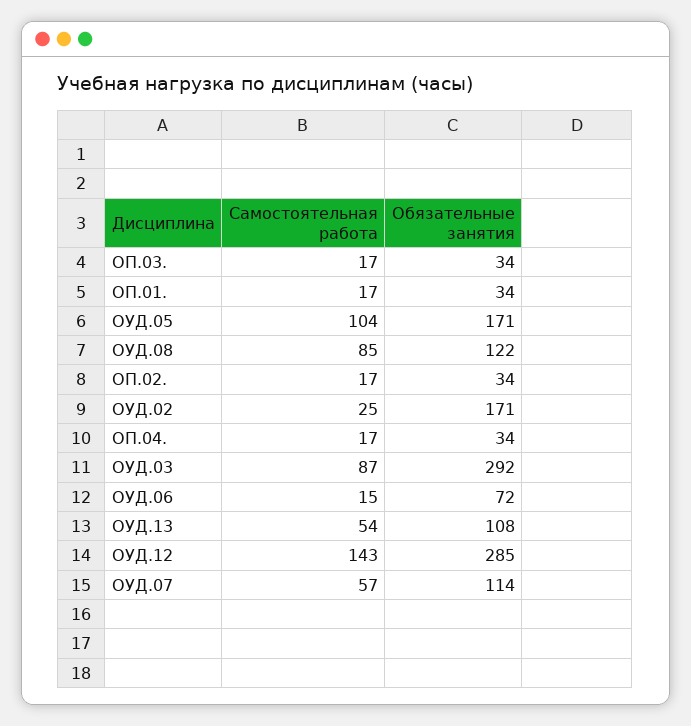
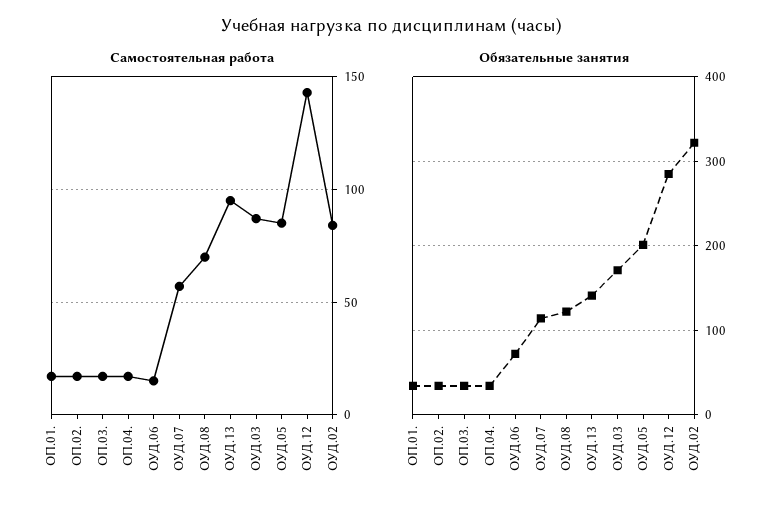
  {
    "Самостоятельная работа": {
      "ОП.03.": 17,
      "ОП.01.": 17,
-     "ОУД.05": 104,
+     "ОУД.05": 85,
-     "ОУД.08": 85,
+     "ОУД.08": 70,
      "ОП.02.": 17,
-     "ОУД.02": 25,
+     "ОУД.02": 85,
      "ОП.04.": 17,
      "ОУД.03": 87,
      "ОУД.06": 15,
-     "ОУД.13": 54,
+     "ОУД.13": 95,
      "ОУД.12": 143,
      "ОУД.07": 57
    },
    "Обязательные занятия": {
      "ОП.03.": 34,
      "ОП.01.": 34,
-     "ОУД.05": 171,
+     "ОУД.05": 200,
      "ОУД.08": 122,
      "ОП.02.": 34,
-     "ОУД.02": 171,
+     "ОУД.02": 320,
      "ОП.04.": 34,
-     "ОУД.03": 292,
+     "ОУД.03": 170,
      "ОУД.06": 72,
-     "ОУД.13": 108,
+     "ОУД.13": 140,
      "ОУД.12": 285,
      "ОУД.07": 114
    }
  }

